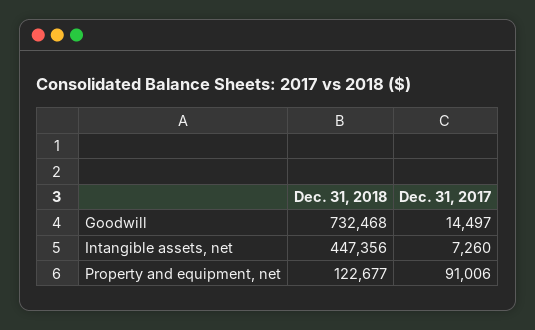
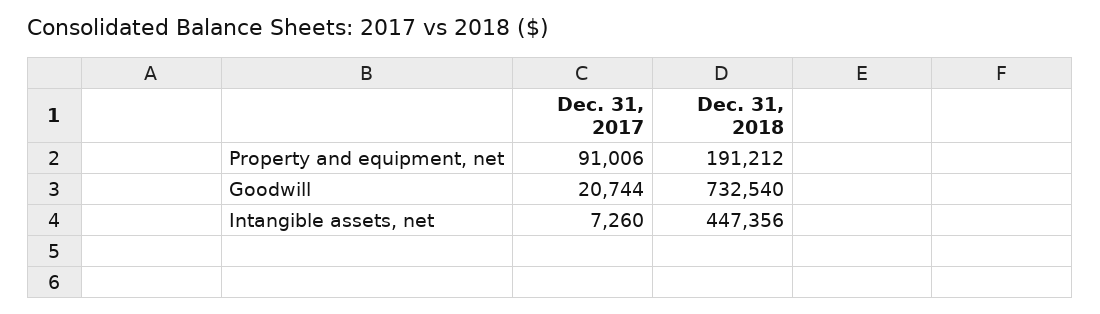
  {
    "Dec. 31, 2018": {
-     "Goodwill": 732468,
+     "Goodwill": 732540,
      "Intangible assets, net": 447356,
-     "Property and equipment, net": 122677
+     "Property and equipment, net": 191212
    },
    "Dec. 31, 2017": {
-     "Goodwill": 14497,
+     "Goodwill": 20744,
      "Intangible assets, net": 7260,
      "Property and equipment, net": 91006
    }
  }

